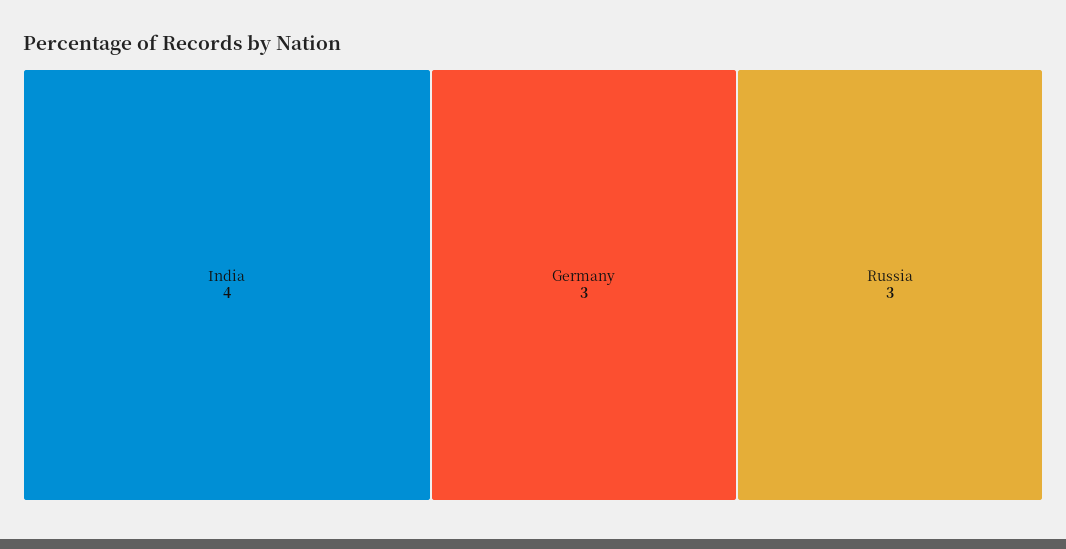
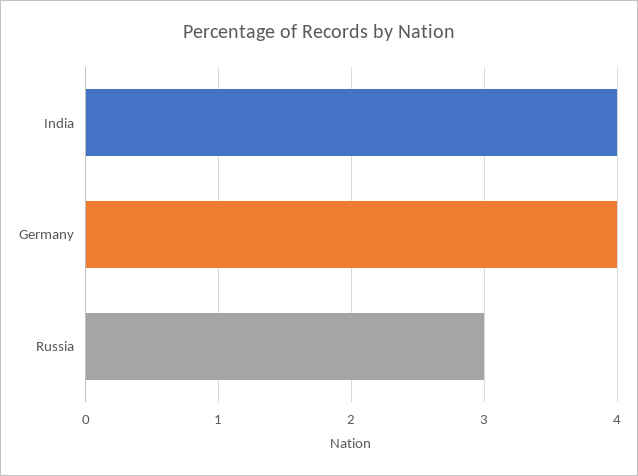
  {
    "India": 4,
-   "Germany": 3,
+   "Germany": 4,
    "Russia": 3
  }

